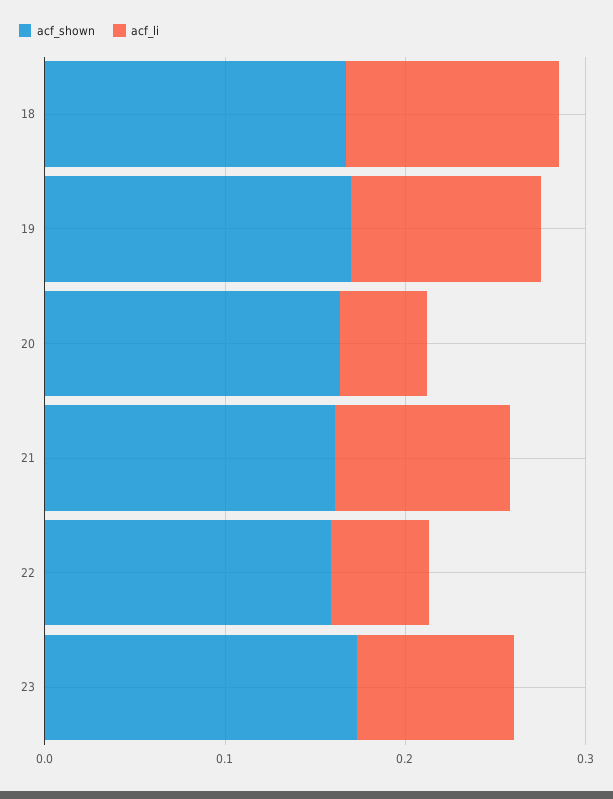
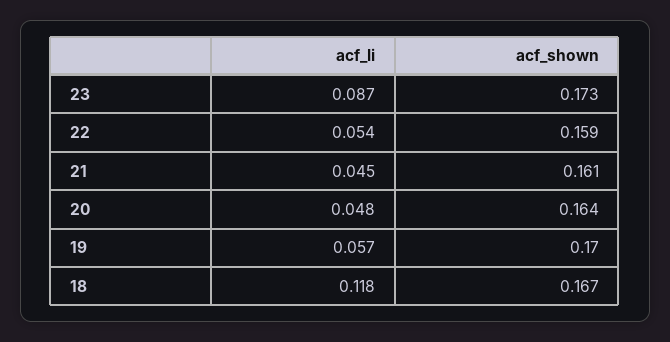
  {
    "acf_shown": {
      "18": 0.167,
      "19": 0.17,
      "20": 0.164,
      "21": 0.161,
      "22": 0.159,
      "23": 0.173
    },
    "acf_li": {
      "18": 0.118,
-     "19": 0.1,
+     "19": 0.057,
      "20": 0.048,
-     "21": 0.1,
+     "21": 0.045,
      "22": 0.054,
      "23": 0.087
    }
  }

